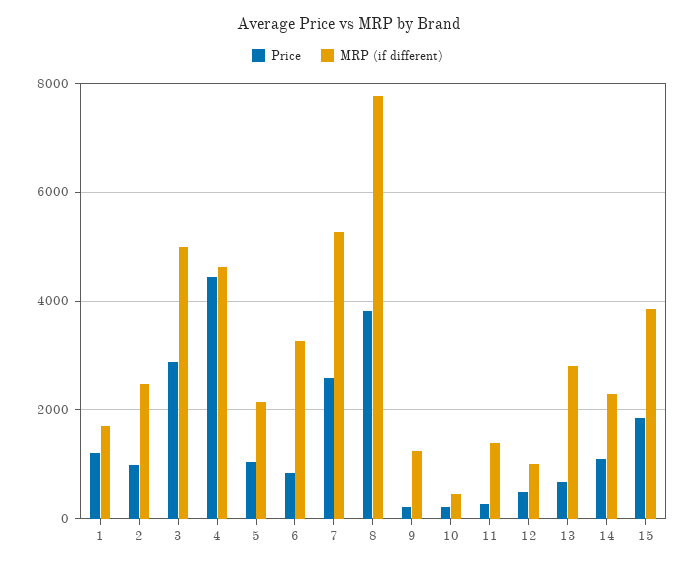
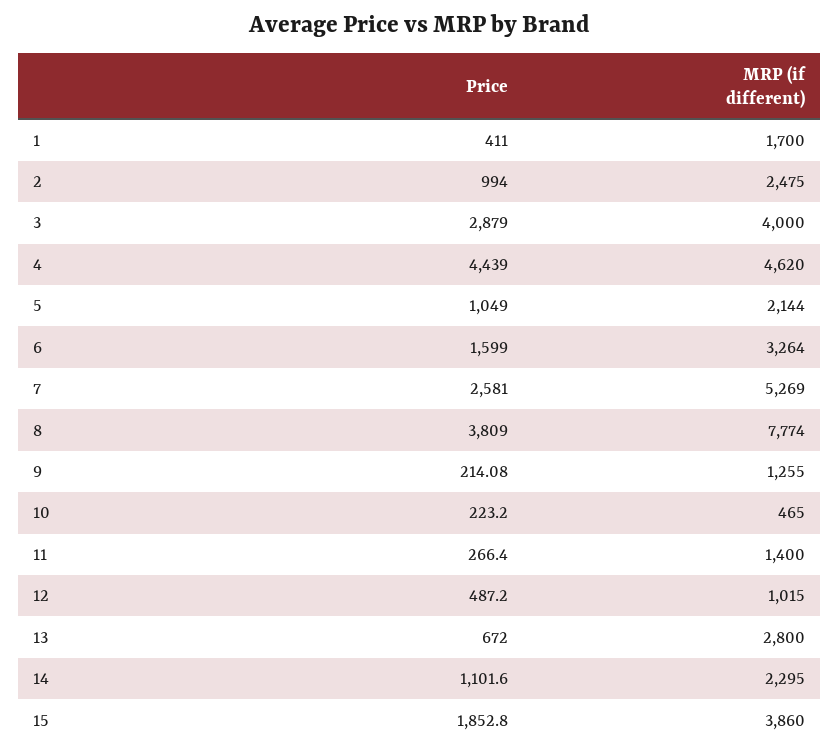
  {
    "Price": {
-     "1": 1200,
+     "1": 411,
      "2": 994,
      "3": 2879,
      "4": 4439,
      "5": 1049,
-     "6": 800,
+     "6": 1599,
      "7": 2581,
      "8": 3809,
      "9": 214.08,
      "10": 223.2,
      "11": 266.4,
      "12": 487.2,
      "13": 672,
      "14": 1101.6,
      "15": 1852.8
    },
    "MRP (if different)": {
      "1": 1700,
      "2": 2475,
-     "3": 5000,
+     "3": 4000,
      "4": 4620,
      "5": 2144,
      "6": 3264,
      "7": 5269,
      "8": 7774,
      "9": 1255,
      "10": 465,
      "11": 1400,
      "12": 1015,
      "13": 2800,
      "14": 2295,
      "15": 3860
    }
  }

